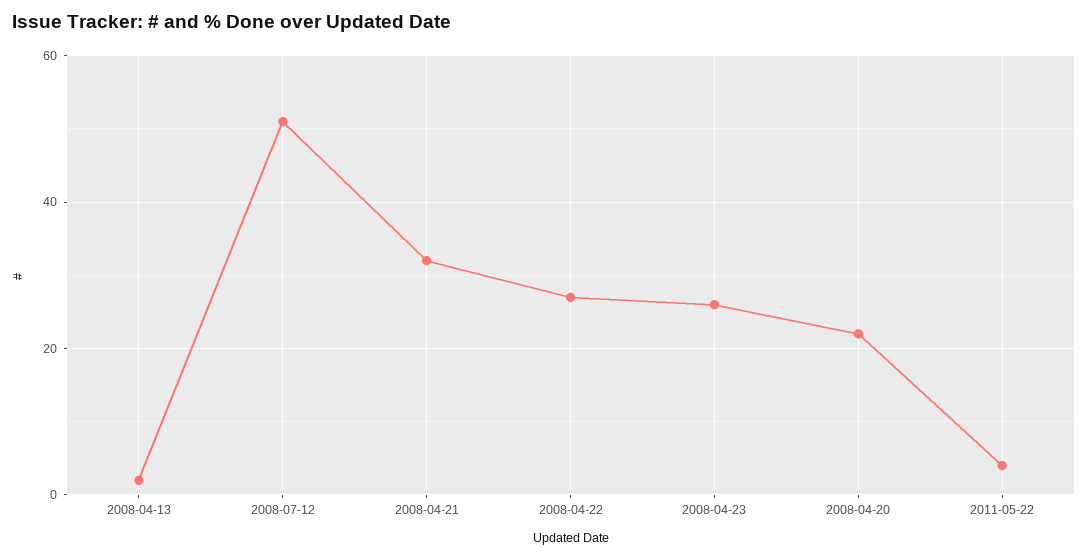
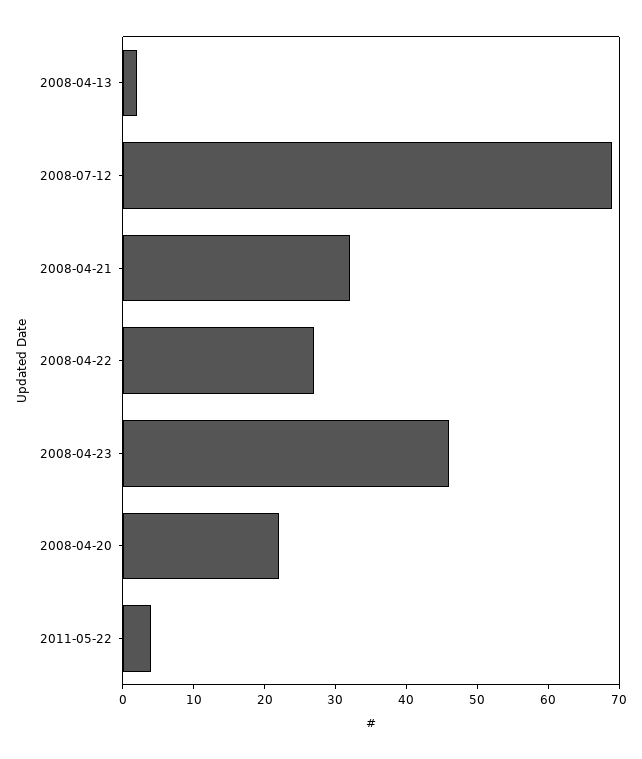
  {
    "2008-04-13": 0,
-   "2008-07-12": 50,
+   "2008-07-12": 70,
    "2008-04-21": 30,
    "2008-04-22": 25,
-   "2008-04-23": 25,
+   "2008-04-23": 45,
    "2008-04-20": 20,
    "2011-05-22": 5
  }

